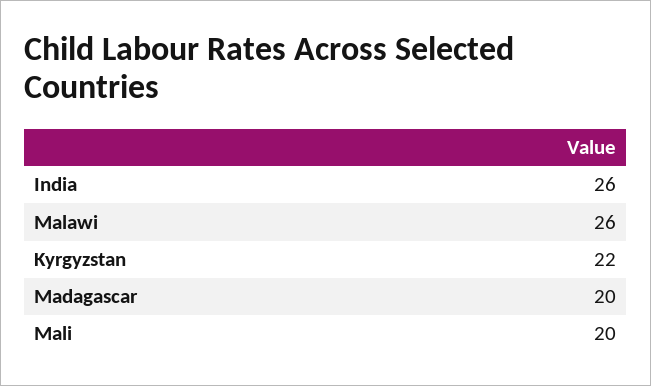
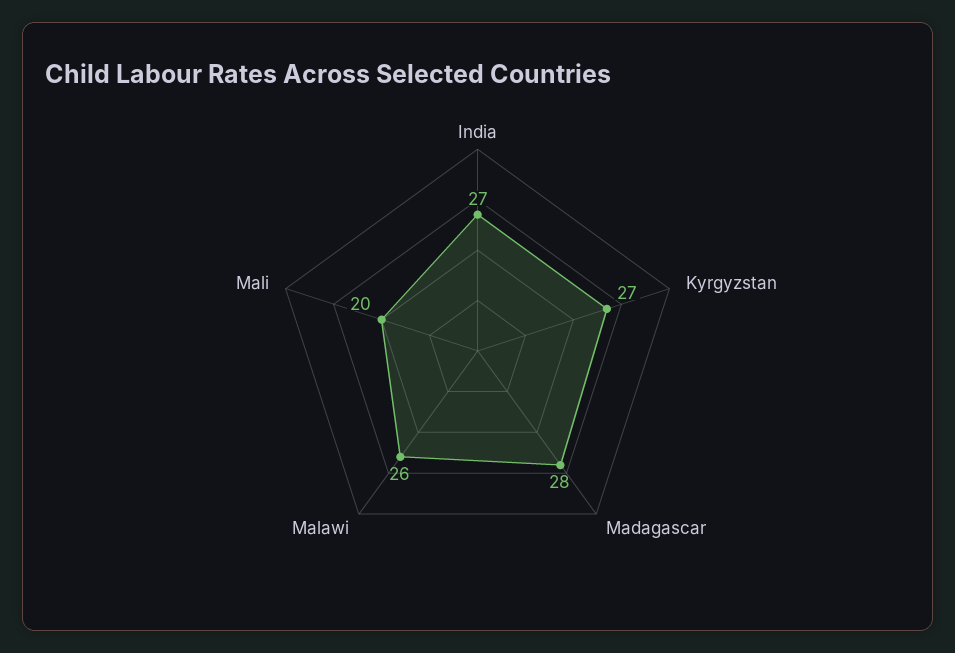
  {
-   "India": 26,
+   "India": 27,
    "Malawi": 26,
-   "Kyrgyzstan": 22,
+   "Kyrgyzstan": 27,
-   "Madagascar": 20,
+   "Madagascar": 28,
    "Mali": 20
  }

